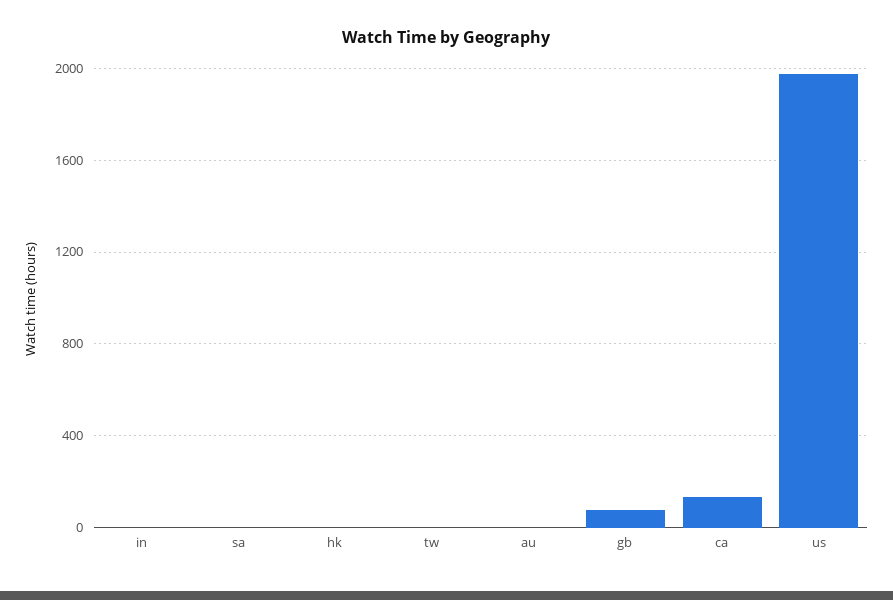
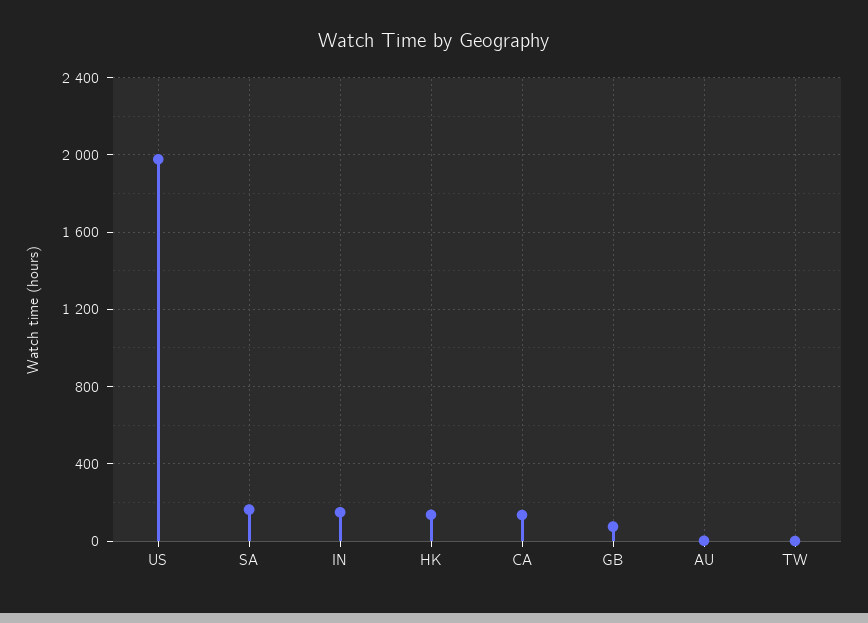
  {
-   "in": 0,
+   "in": 150,
-   "sa": 0,
+   "sa": 150,
-   "hk": 0,
+   "hk": 150,
    "tw": 0,
    "au": 0,
    "gb": 100,
    "ca": 150,
    "us": 2000
  }

